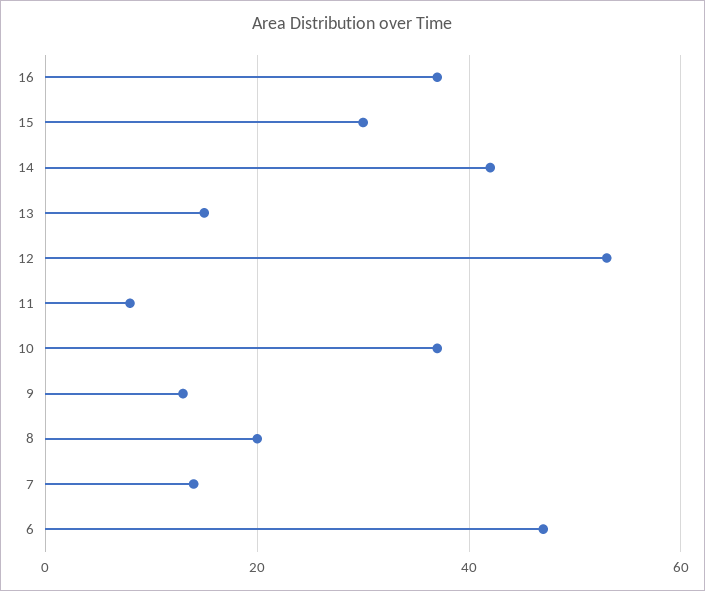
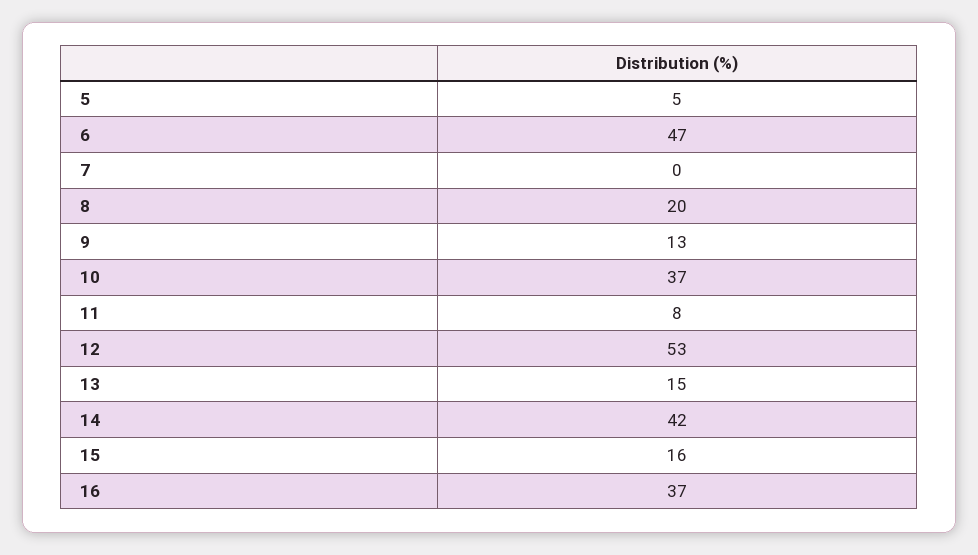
  {
    "16": 37,
-   "15": 30,
+   "15": 16,
    "14": 42,
    "13": 15,
    "12": 53,
    "11": 8,
    "10": 37,
    "9": 13,
    "8": 20,
-   "7": 15,
+   "7": 0,
-   "6": 47
+   "6": 47,
+   "5": 5
  }

